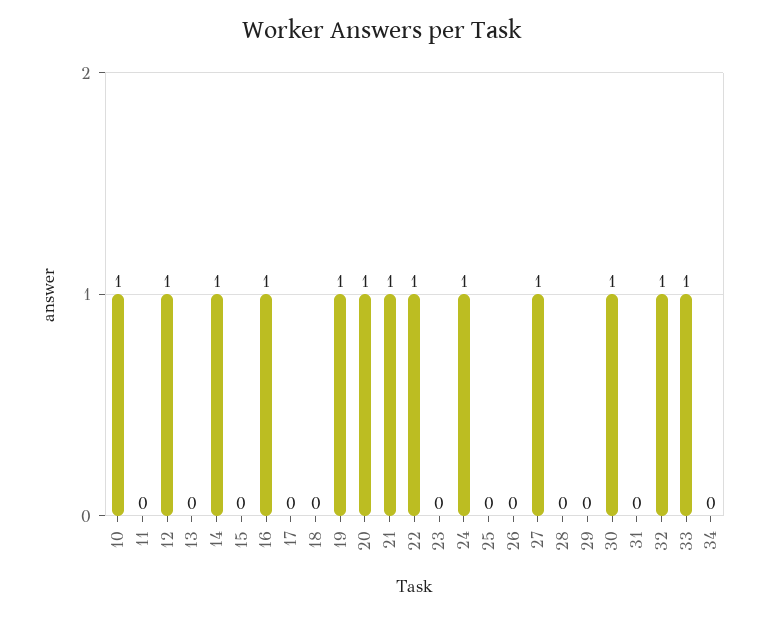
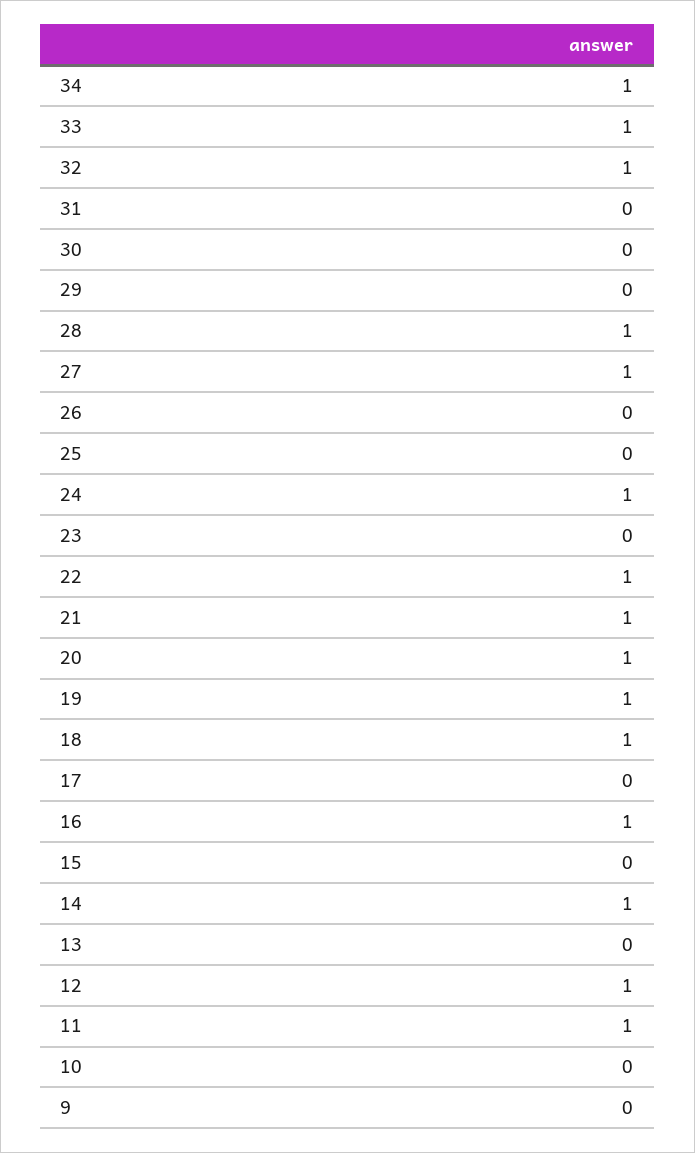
  {
-   "10": 1,
+   "10": 0,
-   "11": 0,
+   "11": 1,
    "12": 1,
    "13": 0,
    "14": 1,
    "15": 0,
    "16": 1,
    "17": 0,
-   "18": 0,
+   "18": 1,
    "19": 1,
    "20": 1,
    "21": 1,
    "22": 1,
    "23": 0,
    "24": 1,
    "25": 0,
    "26": 0,
    "27": 1,
-   "28": 0,
+   "28": 1,
    "29": 0,
-   "30": 1,
+   "30": 0,
    "31": 0,
    "32": 1,
    "33": 1,
-   "34": 0
+   "34": 1,
+   "9": 0
  }

